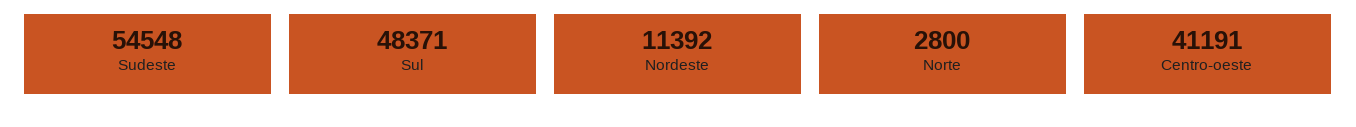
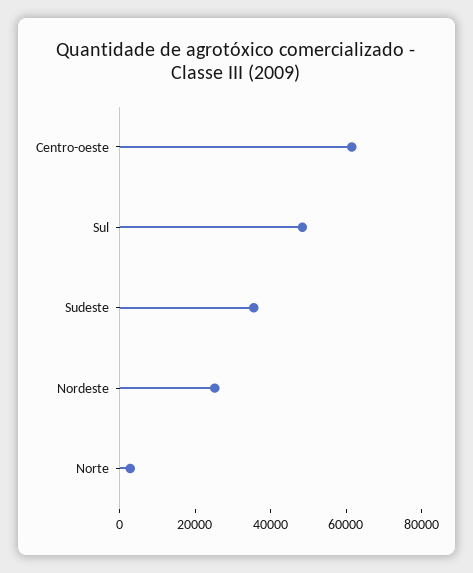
  {
-   "Sudeste": 54548,
+   "Sudeste": 35000,
    "Sul": 48371,
-   "Nordeste": 11392,
+   "Nordeste": 25000,
    "Norte": 2800,
-   "Centro-oeste": 41191
+   "Centro-oeste": 60000
  }

